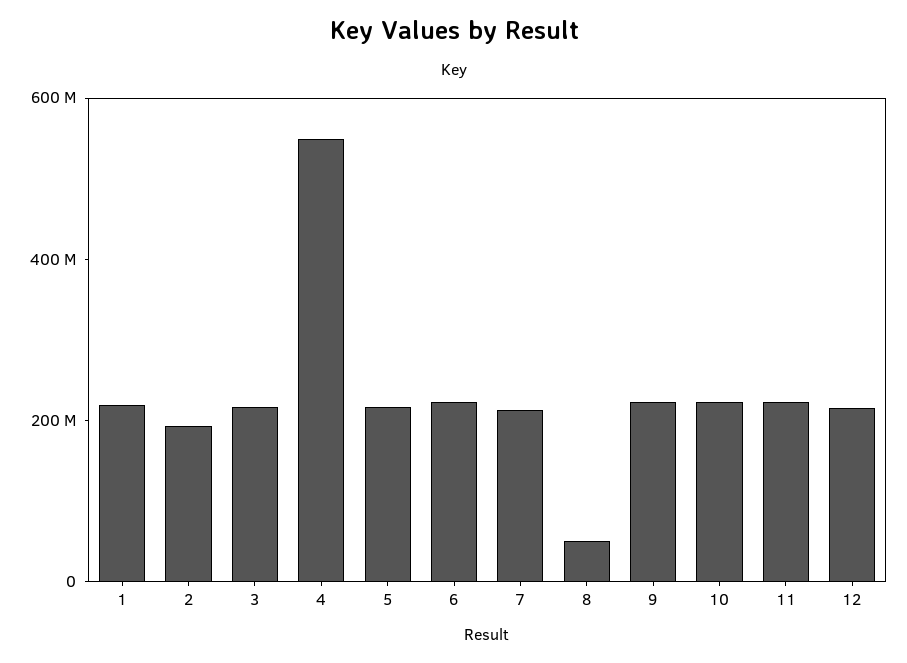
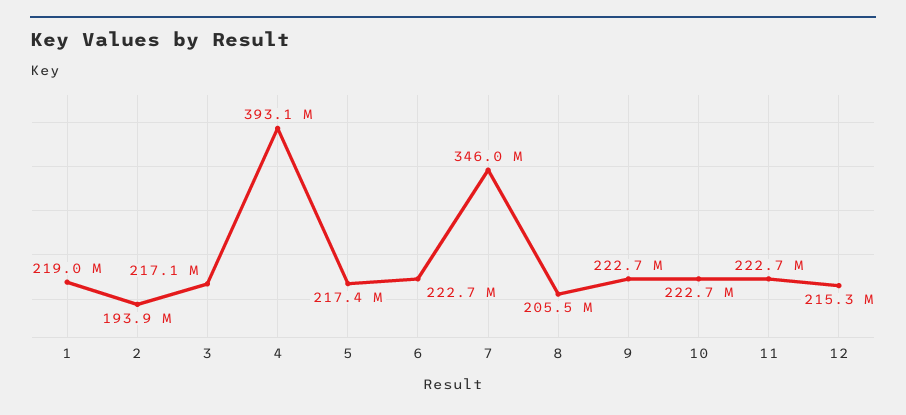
  {
    "1": 219000000,
    "2": 193900000,
    "3": 217100000,
-   "4": 550000000,
+   "4": 393100000,
    "5": 217400000,
    "6": 222700000,
-   "7": 200000000,
+   "7": 346000000,
-   "8": 50000000,
+   "8": 205500000,
    "9": 222700000,
    "10": 222700000,
    "11": 222700000,
    "12": 215300000
  }

